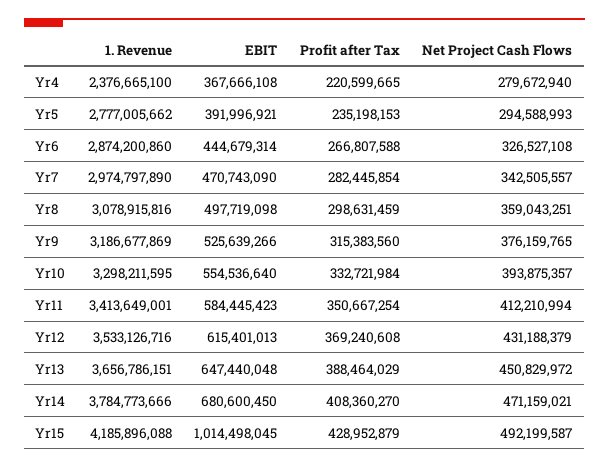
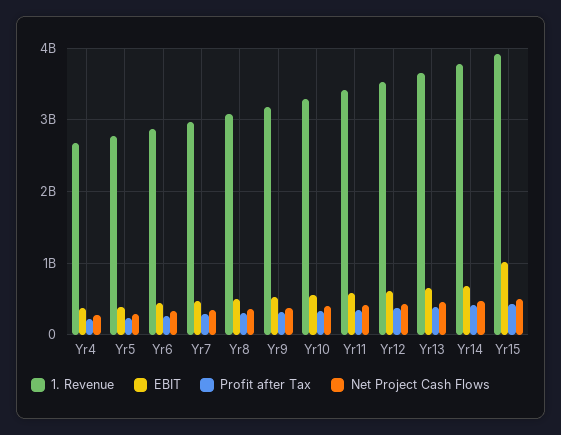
  {
    "1. Revenue": {
-     "Yr4": 2376665100,
+     "Yr4": 2700000000,
      "Yr5": 2777005662,
      "Yr6": 2874200860,
      "Yr7": 2974797890,
      "Yr8": 3078915816,
      "Yr9": 3186677869,
      "Yr10": 3298211595,
      "Yr11": 3413649001,
      "Yr12": 3533126716,
      "Yr13": 3656786151,
      "Yr14": 3784773666,
-     "Yr15": 4185896088
+     "Yr15": 3900000000
    },
    "EBIT": {
      "Yr4": 367666108,
      "Yr5": 391996921,
      "Yr6": 444679314,
      "Yr7": 470743090,
      "Yr8": 497719098,
      "Yr9": 525639266,
      "Yr10": 554536640,
      "Yr11": 584445423,
      "Yr12": 615401013,
      "Yr13": 647440048,
      "Yr14": 680600450,
      "Yr15": 1014498045
    },
    "Profit after Tax": {
      "Yr4": 220599665,
      "Yr5": 235198153,
      "Yr6": 266807588,
      "Yr7": 282445854,
      "Yr8": 298631459,
      "Yr9": 315383560,
      "Yr10": 332721984,
      "Yr11": 350667254,
      "Yr12": 369240608,
      "Yr13": 388464029,
      "Yr14": 408360270,
      "Yr15": 428952879
    },
    "Net Project Cash Flows": {
      "Yr4": 279672940,
      "Yr5": 294588993,
      "Yr6": 326527108,
      "Yr7": 342505557,
      "Yr8": 359043251,
      "Yr9": 376159765,
      "Yr10": 393875357,
      "Yr11": 412210994,
      "Yr12": 431188379,
      "Yr13": 450829972,
      "Yr14": 471159021,
      "Yr15": 492199587
    }
  }

